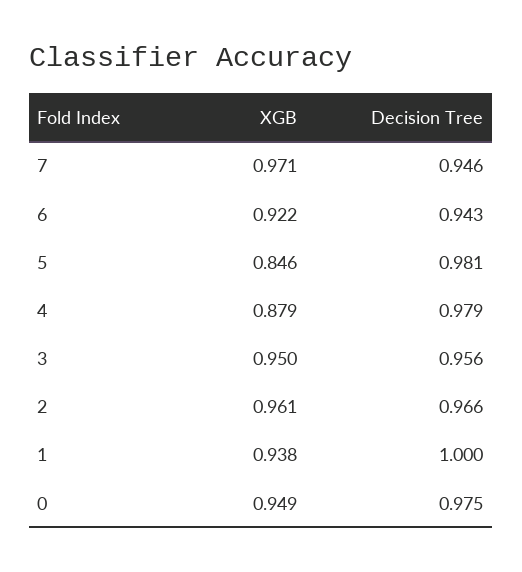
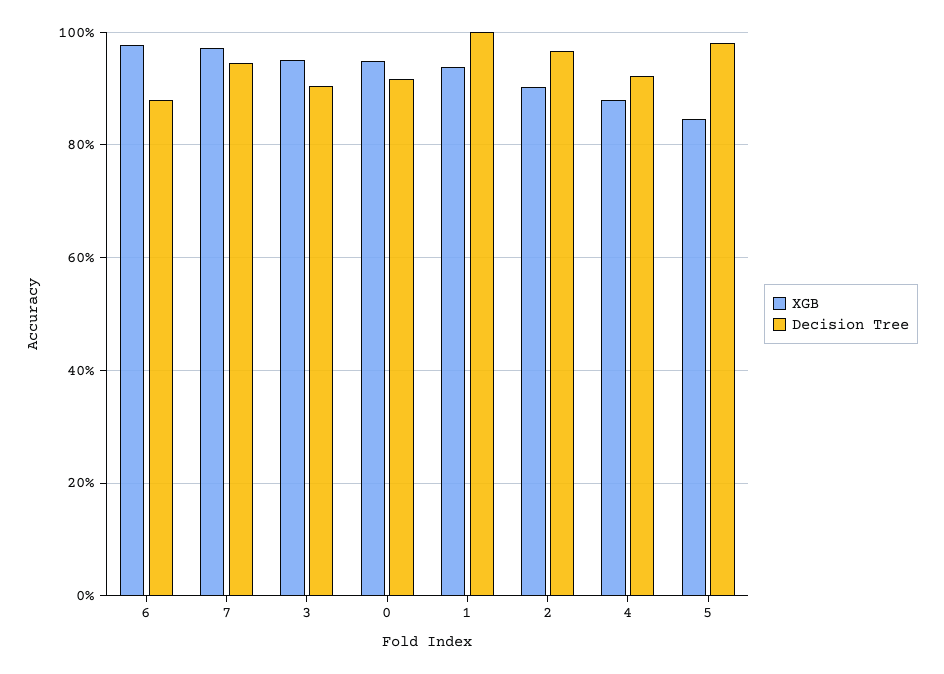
  {
    "XGB": {
      "7": 0.971,
-     "6": 0.922,
+     "6": 0.98,
      "5": 0.846,
      "4": 0.879,
      "3": 0.95,
-     "2": 0.961,
+     "2": 0.9,
      "1": 0.938,
      "0": 0.949
    },
    "Decision Tree": {
      "7": 0.946,
-     "6": 0.943,
+     "6": 0.88,
      "5": 0.981,
-     "4": 0.979,
+     "4": 0.92,
-     "3": 0.956,
+     "3": 0.9,
      "2": 0.966,
      "1": 1,
-     "0": 0.975
+     "0": 0.92
    }
  }

